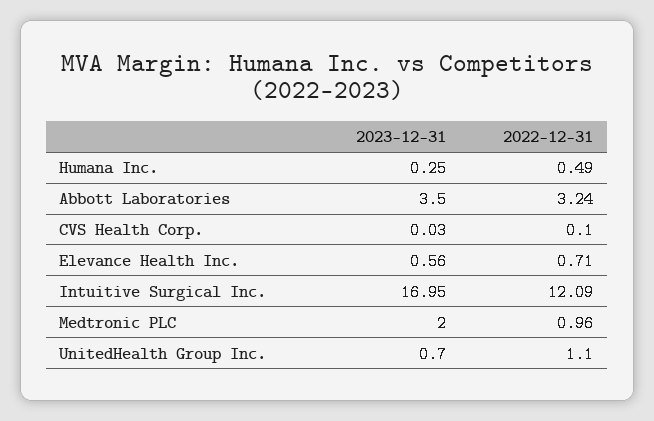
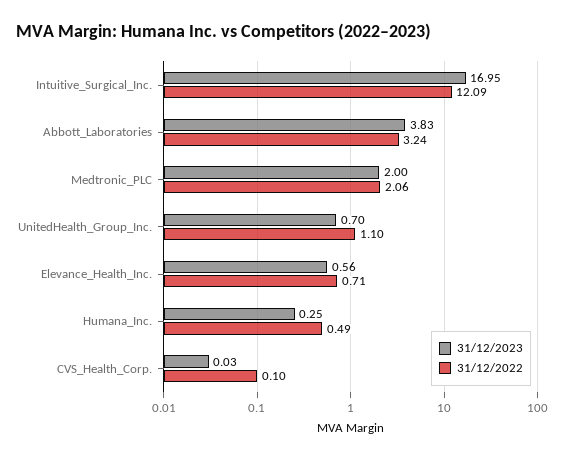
  {
    "2023-12-31": {
      "Humana Inc.": 0.25,
-     "Abbott Laboratories": 3.5,
+     "Abbott Laboratories": 3.83,
      "CVS Health Corp.": 0.03,
      "Elevance Health Inc.": 0.56,
      "Intuitive Surgical Inc.": 16.95,
      "Medtronic PLC": 2,
      "UnitedHealth Group Inc.": 0.7
    },
    "2022-12-31": {
      "Humana Inc.": 0.49,
      "Abbott Laboratories": 3.24,
      "CVS Health Corp.": 0.1,
      "Elevance Health Inc.": 0.71,
      "Intuitive Surgical Inc.": 12.09,
-     "Medtronic PLC": 0.96,
+     "Medtronic PLC": 2.06,
      "UnitedHealth Group Inc.": 1.1
    }
  }

